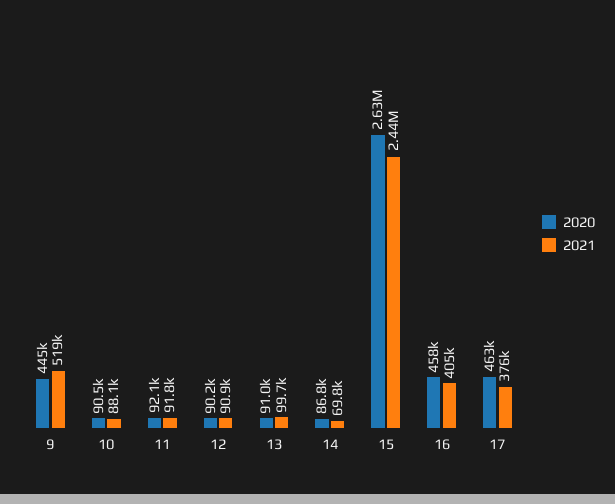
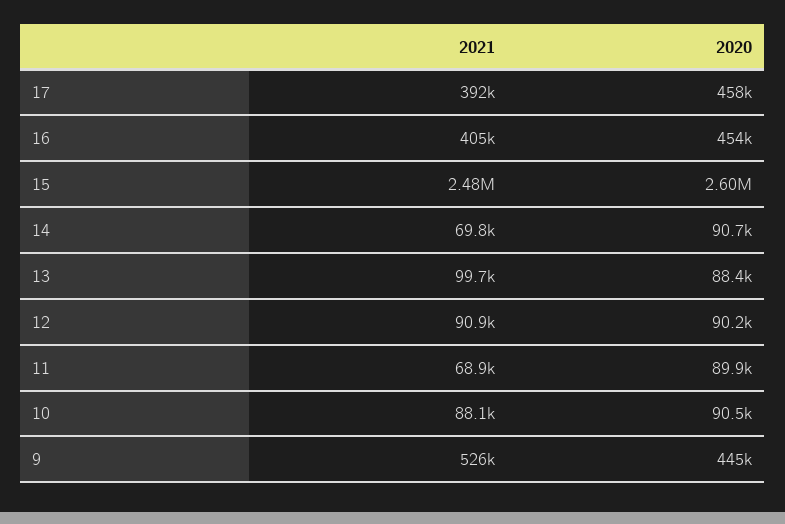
  {
    "2020": {
      "9": 445000,
      "10": 90500,
-     "11": 92100,
+     "11": 89900,
      "12": 90200,
-     "13": 91000,
+     "13": 88400,
-     "14": 86800,
+     "14": 90700,
-     "15": 2630000,
+     "15": 2600000,
-     "16": 458000,
+     "16": 454000,
-     "17": 463000
+     "17": 458000
    },
    "2021": {
-     "9": 519000,
+     "9": 526000,
      "10": 88100,
-     "11": 91800,
+     "11": 68900,
      "12": 90900,
      "13": 99700,
      "14": 69800,
-     "15": 2440000,
+     "15": 2480000,
      "16": 405000,
-     "17": 376000
+     "17": 392000
    }
  }

